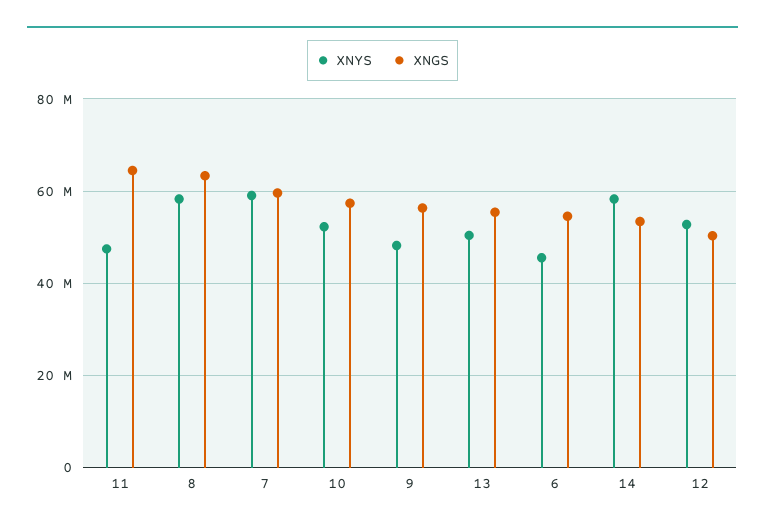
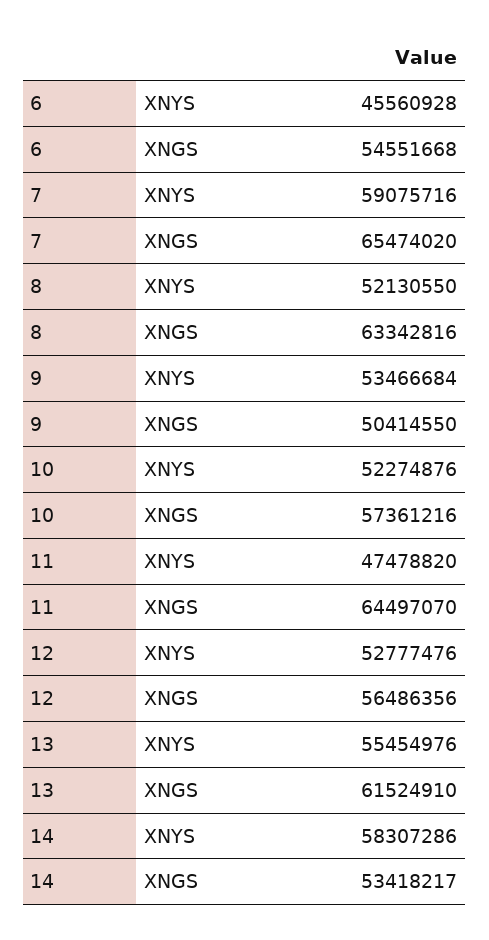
  {
    "XNYS": {
      "11": 47478820,
-     "8": 58000000,
+     "8": 52130550,
      "7": 59075716,
      "10": 52274876,
-     "9": 48000000,
+     "9": 53466684,
-     "13": 50000000,
+     "13": 55454976,
      "6": 45560928,
      "14": 58307286,
      "12": 52777476
    },
    "XNGS": {
      "11": 64497070,
      "8": 63342816,
-     "7": 60000000,
+     "7": 65474020,
      "10": 57361216,
-     "9": 56000000,
+     "9": 50414550,
-     "13": 56000000,
+     "13": 61524910,
      "6": 54551668,
      "14": 53418217,
-     "12": 50000000
+     "12": 56486356
    }
  }

